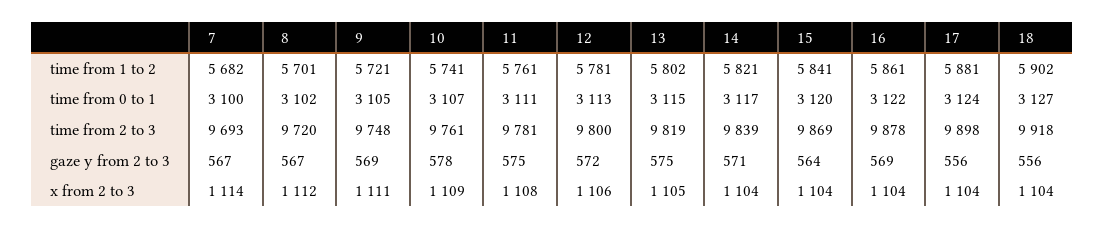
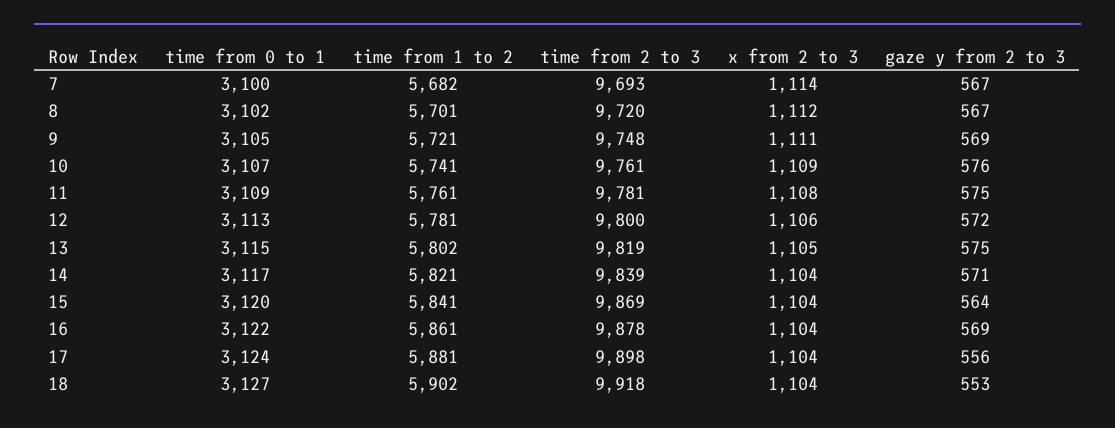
  {
    "7": {
      "time from 1 to 2": 5682,
      "time from 0 to 1": 3100,
      "time from 2 to 3": 9693,
      "gaze y from 2 to 3": 567,
      "x from 2 to 3": 1114
    },
    "8": {
      "time from 1 to 2": 5701,
      "time from 0 to 1": 3102,
      "time from 2 to 3": 9720,
      "gaze y from 2 to 3": 567,
      "x from 2 to 3": 1112
    },
    "9": {
      "time from 1 to 2": 5721,
      "time from 0 to 1": 3105,
      "time from 2 to 3": 9748,
      "gaze y from 2 to 3": 569,
      "x from 2 to 3": 1111
    },
    "10": {
      "time from 1 to 2": 5741,
      "time from 0 to 1": 3107,
      "time from 2 to 3": 9761,
-     "gaze y from 2 to 3": 578,
+     "gaze y from 2 to 3": 576,
      "x from 2 to 3": 1109
    },
    "11": {
      "time from 1 to 2": 5761,
-     "time from 0 to 1": 3111,
+     "time from 0 to 1": 3109,
      "time from 2 to 3": 9781,
      "gaze y from 2 to 3": 575,
      "x from 2 to 3": 1108
    },
    "12": {
      "time from 1 to 2": 5781,
      "time from 0 to 1": 3113,
      "time from 2 to 3": 9800,
      "gaze y from 2 to 3": 572,
      "x from 2 to 3": 1106
    },
    "13": {
      "time from 1 to 2": 5802,
      "time from 0 to 1": 3115,
      "time from 2 to 3": 9819,
      "gaze y from 2 to 3": 575,
      "x from 2 to 3": 1105
    },
    "14": {
      "time from 1 to 2": 5821,
      "time from 0 to 1": 3117,
      "time from 2 to 3": 9839,
      "gaze y from 2 to 3": 571,
      "x from 2 to 3": 1104
    },
    "15": {
      "time from 1 to 2": 5841,
      "time from 0 to 1": 3120,
      "time from 2 to 3": 9869,
      "gaze y from 2 to 3": 564,
      "x from 2 to 3": 1104
    },
    "16": {
      "time from 1 to 2": 5861,
      "time from 0 to 1": 3122,
      "time from 2 to 3": 9878,
      "gaze y from 2 to 3": 569,
      "x from 2 to 3": 1104
    },
    "17": {
      "time from 1 to 2": 5881,
      "time from 0 to 1": 3124,
      "time from 2 to 3": 9898,
      "gaze y from 2 to 3": 556,
      "x from 2 to 3": 1104
    },
    "18": {
      "time from 1 to 2": 5902,
      "time from 0 to 1": 3127,
      "time from 2 to 3": 9918,
-     "gaze y from 2 to 3": 556,
+     "gaze y from 2 to 3": 553,
      "x from 2 to 3": 1104
    }
  }

